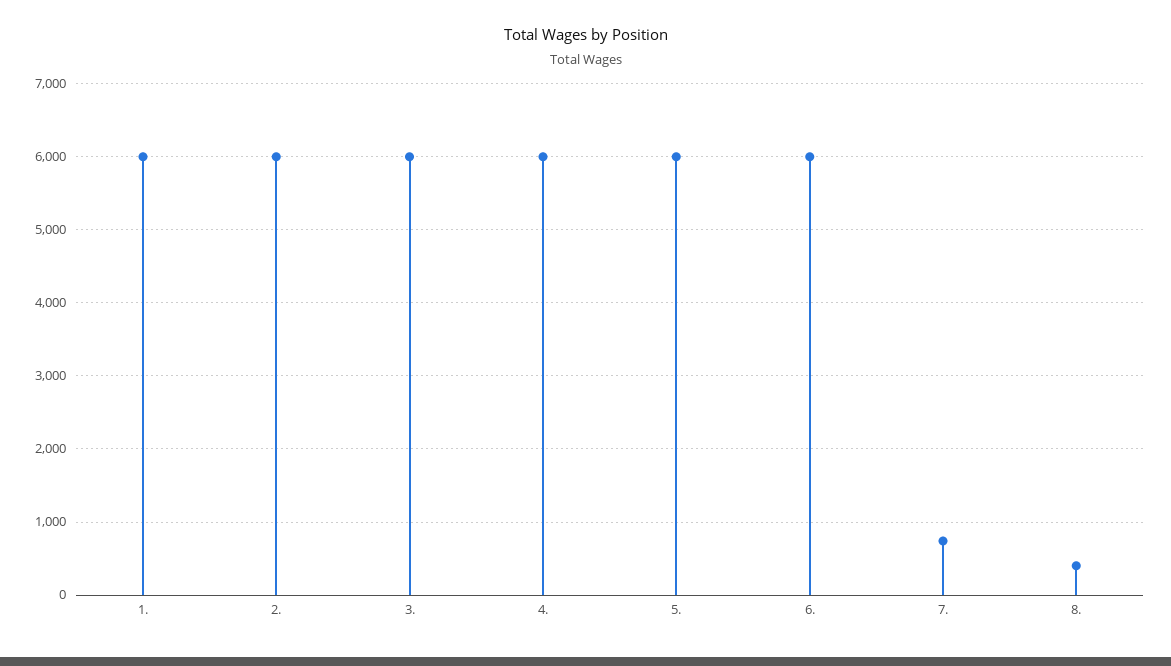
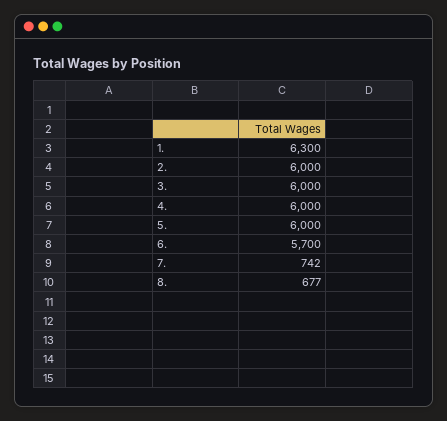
  {
-   "1.": 6000,
+   "1.": 6300,
    "2.": 6000,
    "3.": 6000,
    "4.": 6000,
    "5.": 6000,
-   "6.": 6000,
+   "6.": 5700,
    "7.": 742,
-   "8.": 400
+   "8.": 677
  }

